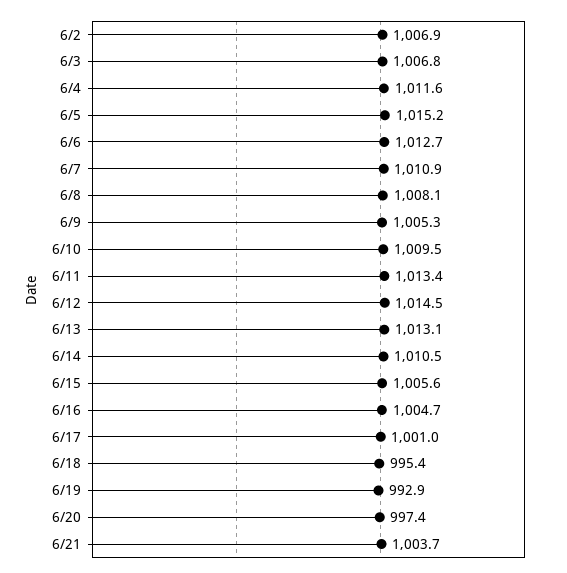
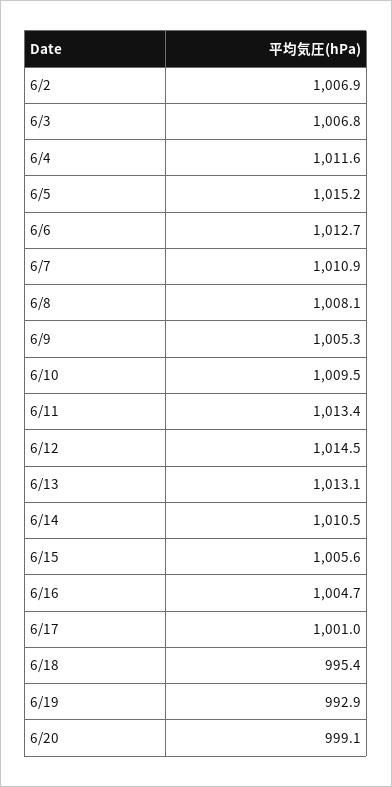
  {
    "6/2": 1006.9,
    "6/3": 1006.8,
    "6/4": 1011.6,
    "6/5": 1015.2,
    "6/6": 1012.7,
    "6/7": 1010.9,
    "6/8": 1008.1,
    "6/9": 1005.3,
    "6/10": 1009.5,
    "6/11": 1013.4,
    "6/12": 1014.5,
    "6/13": 1013.1,
    "6/14": 1010.5,
    "6/15": 1005.6,
    "6/16": 1004.7,
    "6/17": 1001,
    "6/18": 995.4,
    "6/19": 992.9,
-   "6/20": 997.4,
+   "6/20": 999.1
-   "6/21": 1003.7
  }

